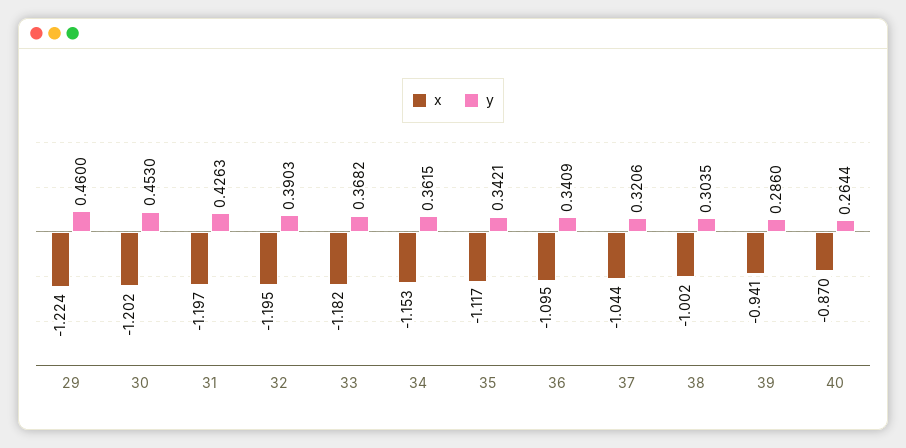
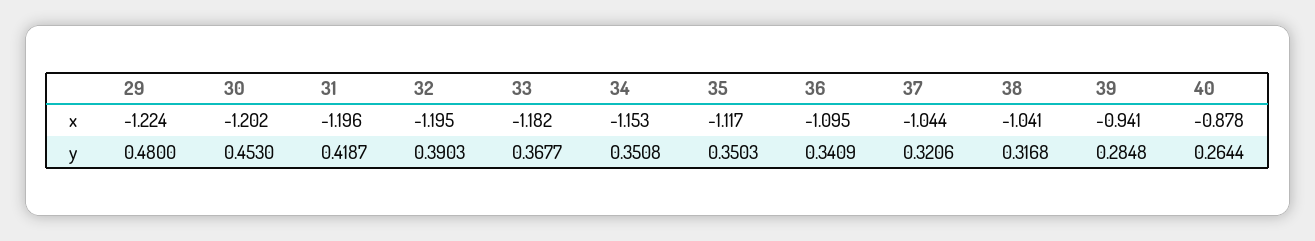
  {
    "x": {
      "29": -1.224,
      "30": -1.202,
-     "31": -1.197,
+     "31": -1.196,
      "32": -1.195,
      "33": -1.182,
      "34": -1.153,
      "35": -1.117,
      "36": -1.095,
      "37": -1.044,
-     "38": -1.002,
+     "38": -1.041,
      "39": -0.941,
-     "40": -0.87
+     "40": -0.878
    },
    "y": {
-     "29": 0.46,
+     "29": 0.48,
      "30": 0.453,
-     "31": 0.4263,
+     "31": 0.4187,
      "32": 0.3903,
-     "33": 0.3682,
+     "33": 0.3677,
-     "34": 0.3615,
+     "34": 0.3508,
-     "35": 0.3421,
+     "35": 0.3503,
      "36": 0.3409,
      "37": 0.3206,
-     "38": 0.3035,
+     "38": 0.3168,
-     "39": 0.286,
+     "39": 0.2848,
      "40": 0.2644
    }
  }

